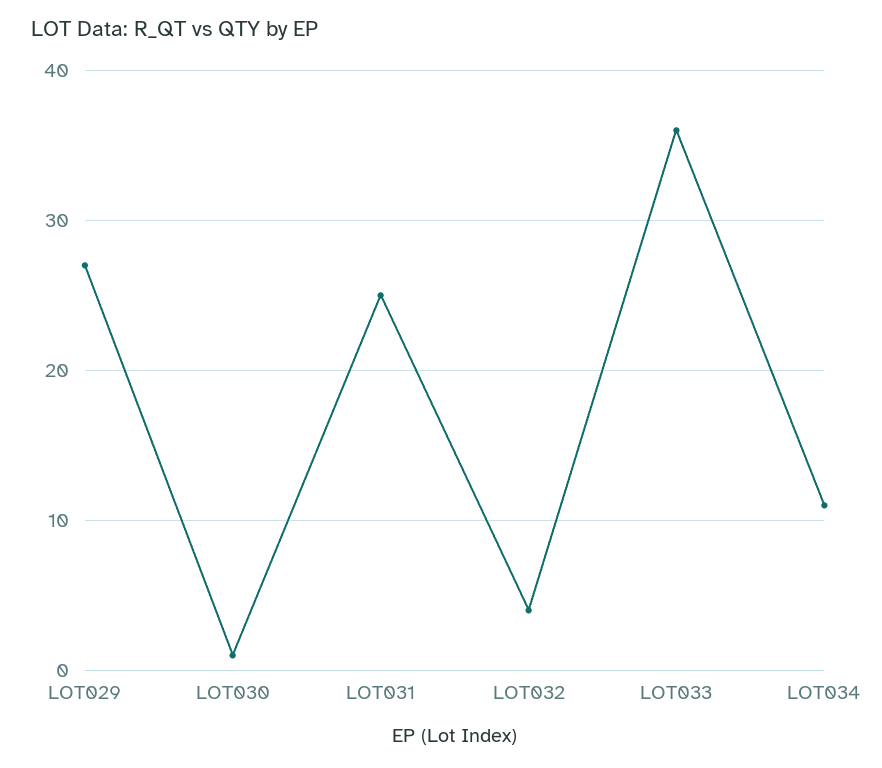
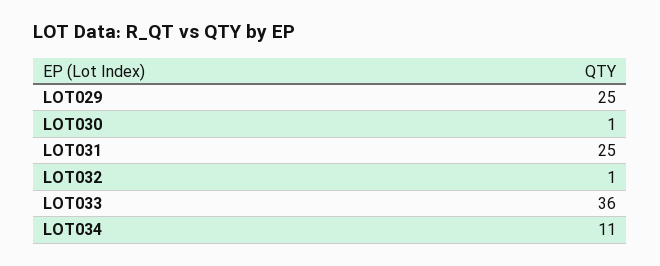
  {
-   "LOT029": 27,
+   "LOT029": 25,
    "LOT030": 1,
    "LOT031": 25,
-   "LOT032": 4,
+   "LOT032": 1,
    "LOT033": 36,
    "LOT034": 11
  }

